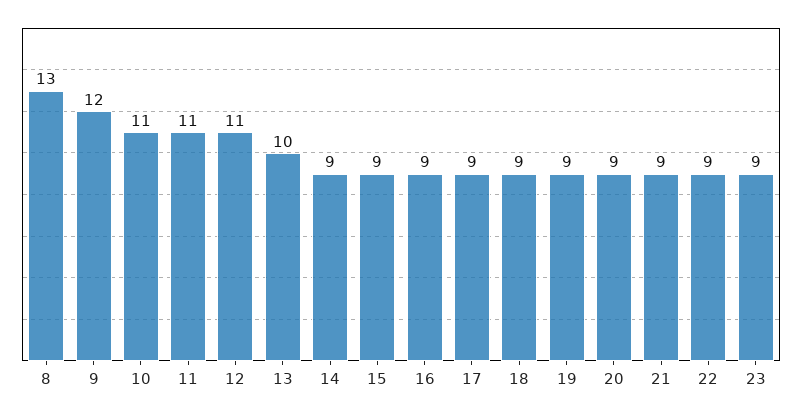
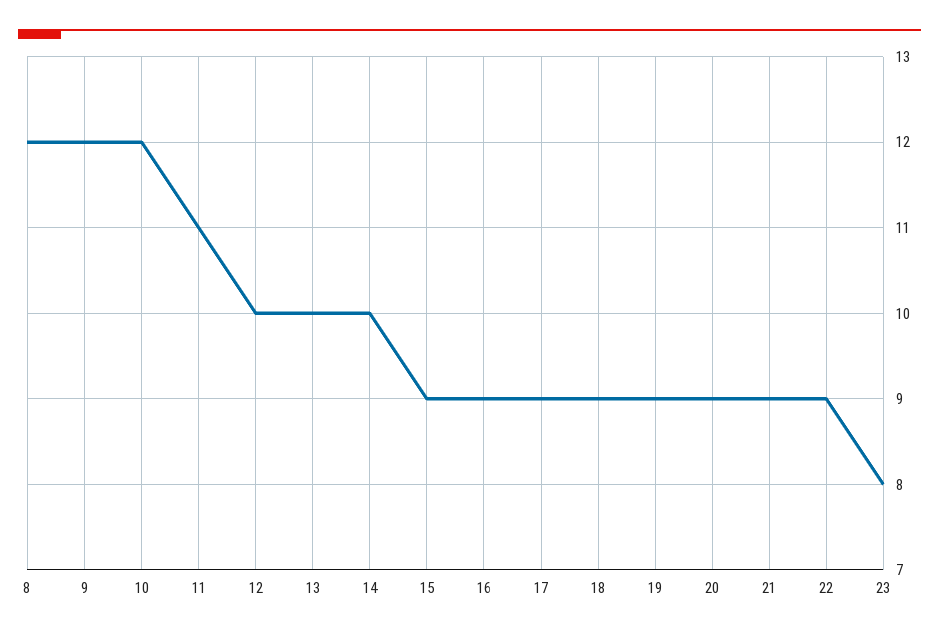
  {
-   "8": 13,
+   "8": 12,
    "9": 12,
-   "10": 11,
+   "10": 12,
    "11": 11,
-   "12": 11,
+   "12": 10,
    "13": 10,
-   "14": 9,
+   "14": 10,
    "15": 9,
    "16": 9,
    "17": 9,
    "18": 9,
    "19": 9,
    "20": 9,
    "21": 9,
    "22": 9,
-   "23": 9
+   "23": 8
  }

